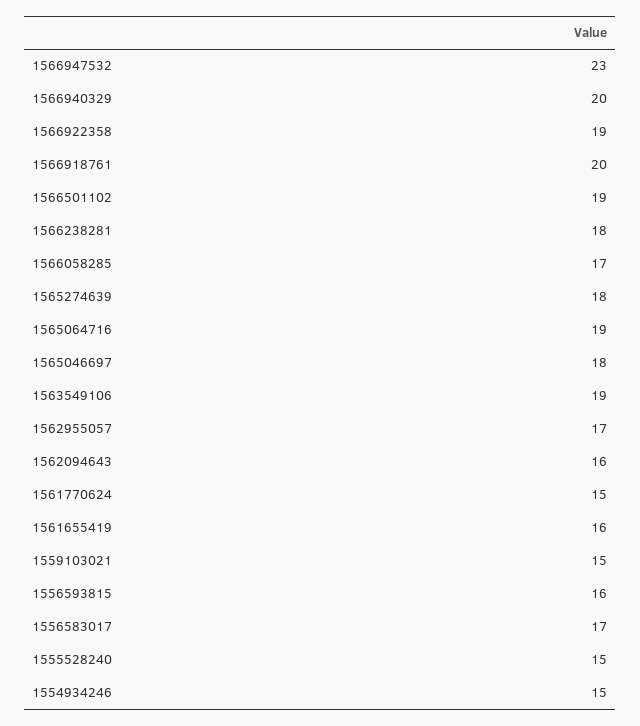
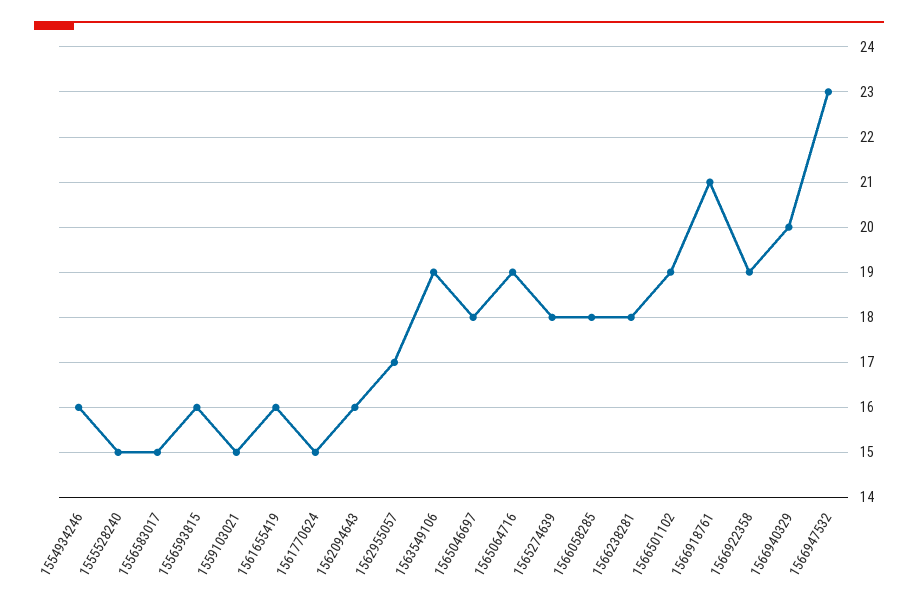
  {
    "1566947532": 23,
    "1566940329": 20,
    "1566922358": 19,
-   "1566918761": 20,
+   "1566918761": 21,
    "1566501102": 19,
    "1566238281": 18,
-   "1566058285": 17,
+   "1566058285": 18,
    "1565274639": 18,
    "1565064716": 19,
    "1565046697": 18,
    "1563549106": 19,
    "1562955057": 17,
    "1562094643": 16,
    "1561770624": 15,
    "1561655419": 16,
    "1559103021": 15,
    "1556593815": 16,
-   "1556583017": 17,
+   "1556583017": 15,
    "1555528240": 15,
-   "1554934246": 15
+   "1554934246": 16
  }

